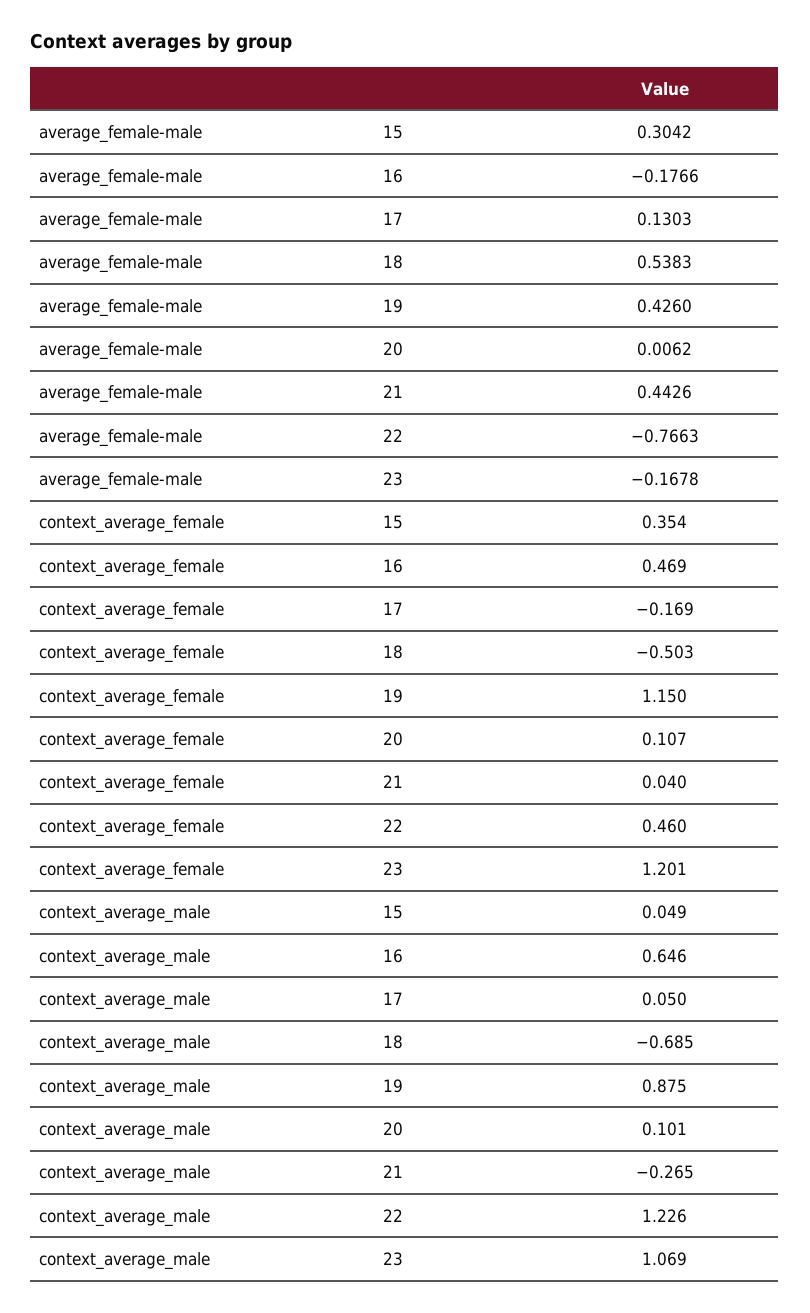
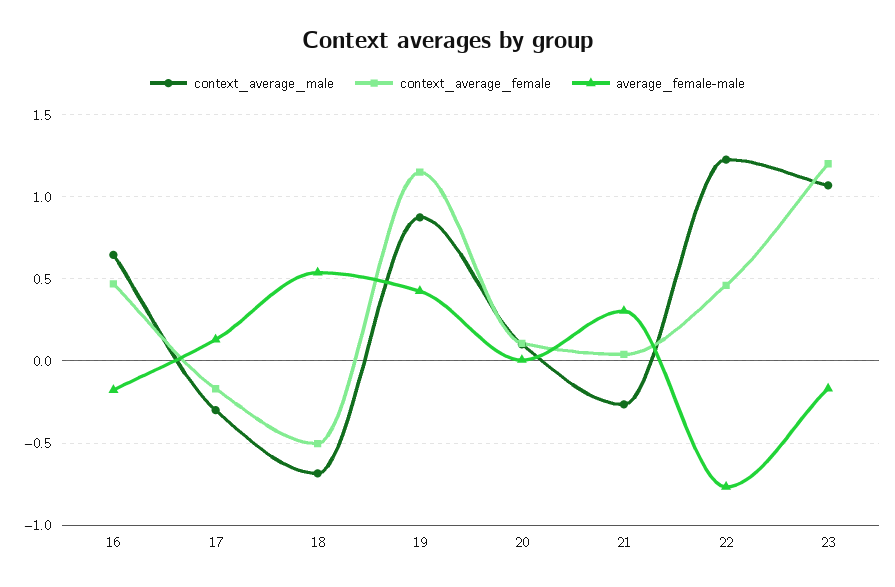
  {
    "average_female-male": {
-     "15": 0.3042,
      "16": -0.1766,
      "17": 0.1303,
      "18": 0.5383,
      "19": 0.426,
      "20": 0.0062,
-     "21": 0.4426,
+     "21": 0.3,
      "22": -0.7663,
      "23": -0.1678
    },
    "context_average_female": {
-     "15": 0.354,
      "16": 0.469,
      "17": -0.169,
      "18": -0.503,
      "19": 1.15,
      "20": 0.107,
      "21": 0.04,
      "22": 0.46,
      "23": 1.201
    },
    "context_average_male": {
-     "15": 0.049,
      "16": 0.646,
-     "17": 0.05,
+     "17": -0.3,
      "18": -0.685,
      "19": 0.875,
      "20": 0.101,
      "21": -0.265,
      "22": 1.226,
      "23": 1.069
    }
  }

